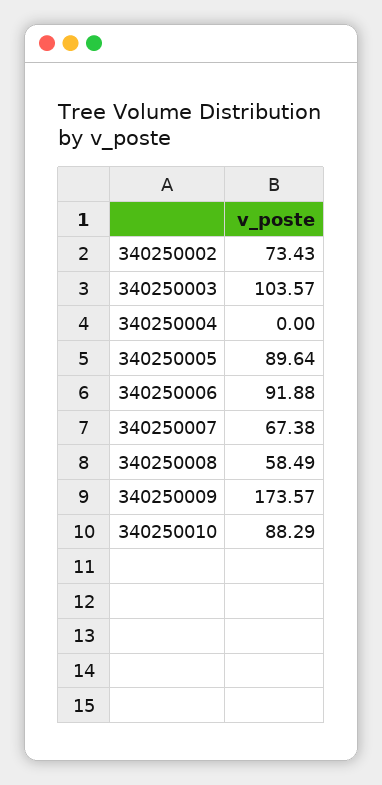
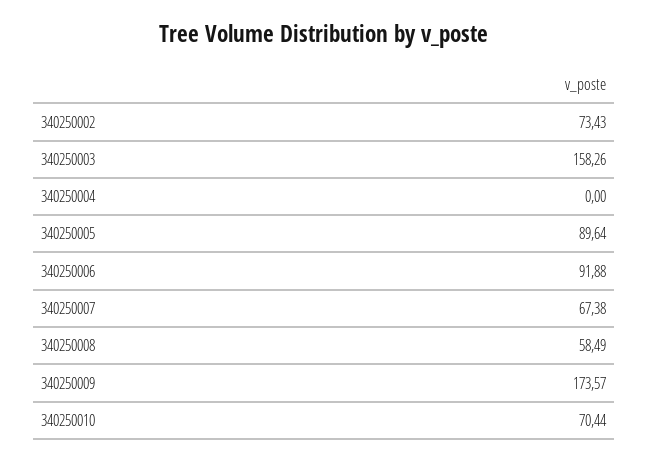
  {
    "340250002": 73.43,
-   "340250003": 103.57,
+   "340250003": 158.26,
    "340250004": 0,
    "340250005": 89.64,
    "340250006": 91.88,
    "340250007": 67.38,
    "340250008": 58.49,
    "340250009": 173.57,
-   "340250010": 88.29
+   "340250010": 70.44
  }

